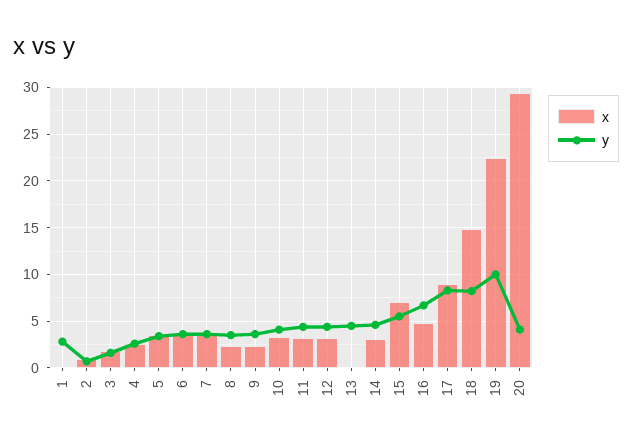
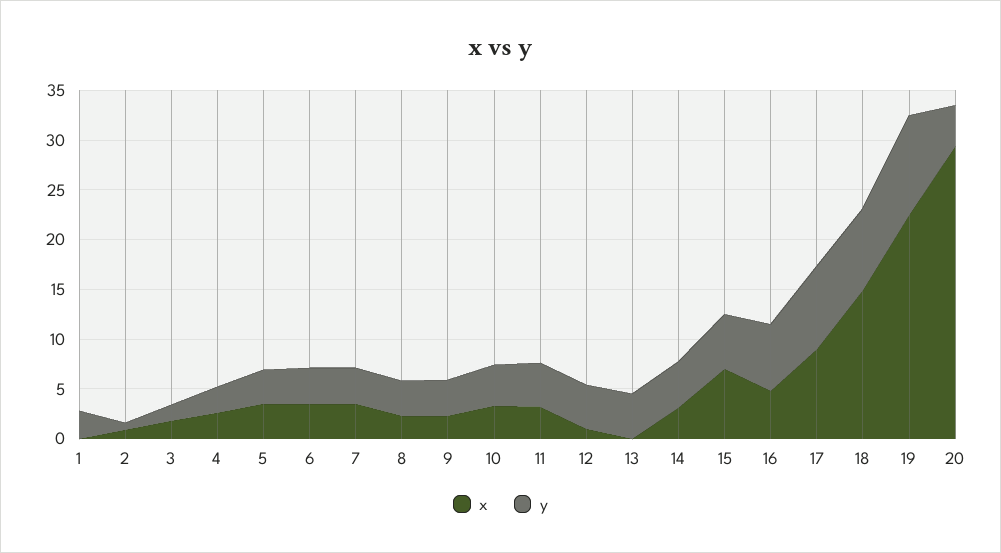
  {
    "x": {
      "1": 0,
      "2": 1,
      "3": 2,
      "4": 3,
      "5": 4,
      "6": 4,
      "7": 4,
      "8": 2,
      "9": 2,
      "10": 3,
      "11": 3,
-     "12": 3,
+     "12": 1,
      "13": 0,
      "14": 3,
      "15": 7,
      "16": 5,
      "17": 9,
      "18": 15,
      "19": 23,
      "20": 29
    },
    "y": {
      "1": 3,
      "2": 1,
      "3": 2,
      "4": 3,
      "5": 3,
      "6": 4,
      "7": 4,
      "8": 4,
      "9": 4,
      "10": 4,
      "11": 4,
      "12": 4,
      "13": 5,
      "14": 5,
      "15": 6,
      "16": 7,
      "17": 8,
      "18": 8,
      "19": 10,
      "20": 4
    }
  }

